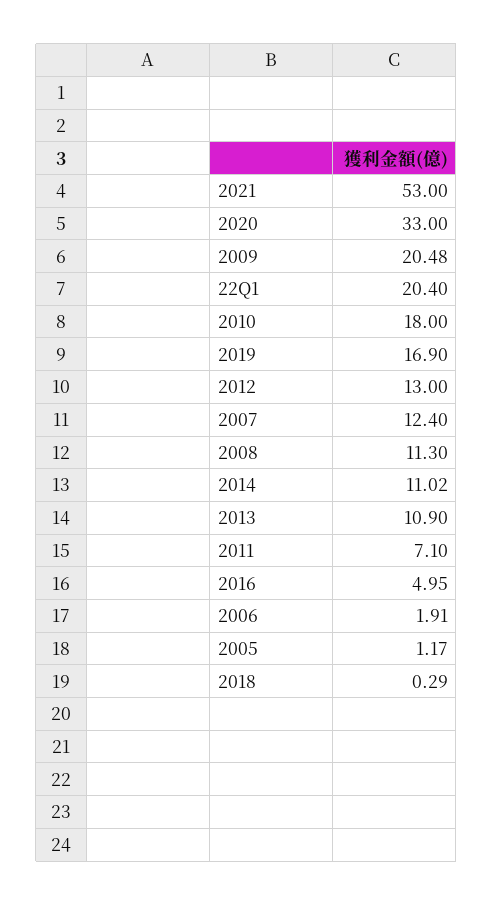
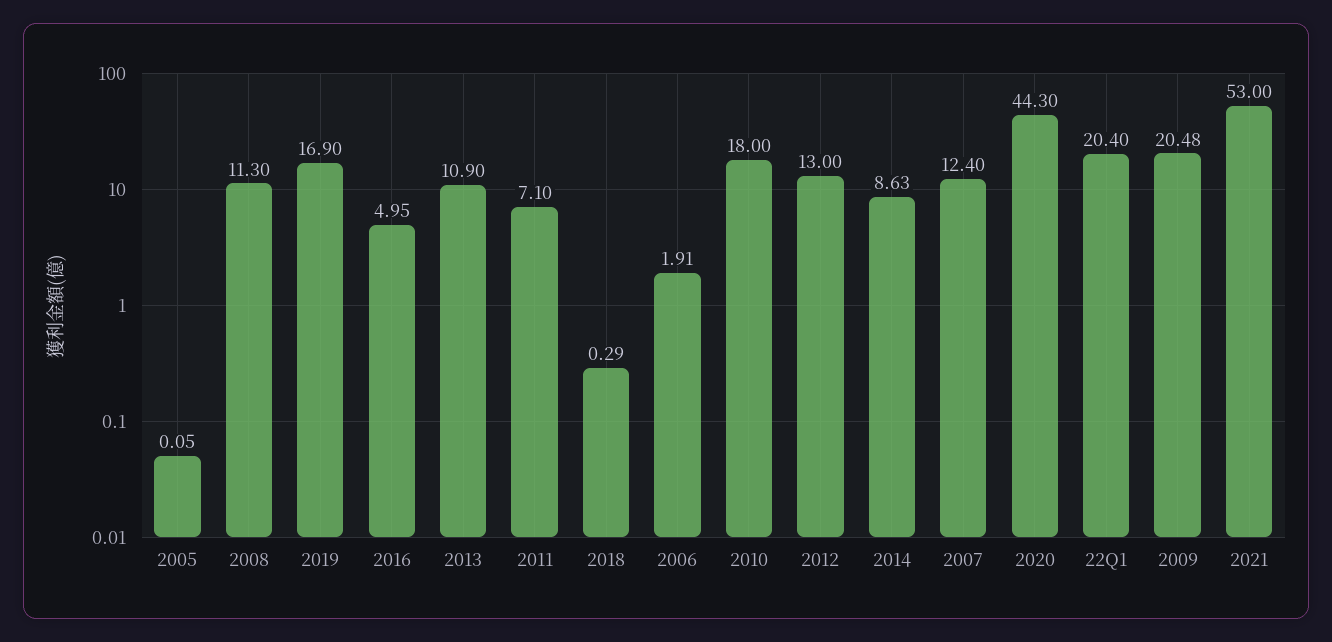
  {
    "2021": 53,
-   "2020": 33,
+   "2020": 44.3,
    "2009": 20.48,
    "22Q1": 20.4,
    "2010": 18,
    "2019": 16.9,
    "2012": 13,
    "2007": 12.4,
    "2008": 11.3,
-   "2014": 11.02,
+   "2014": 8.63,
    "2013": 10.9,
    "2011": 7.1,
    "2016": 4.95,
    "2006": 1.91,
-   "2005": 1.17,
+   "2005": 0.05,
    "2018": 0.29
  }

